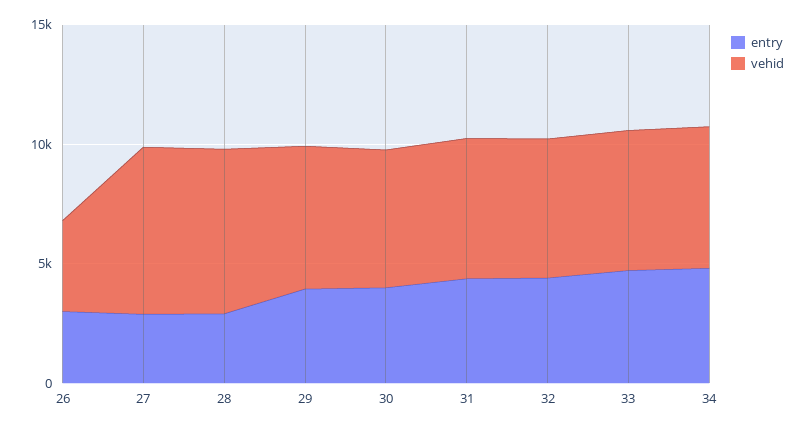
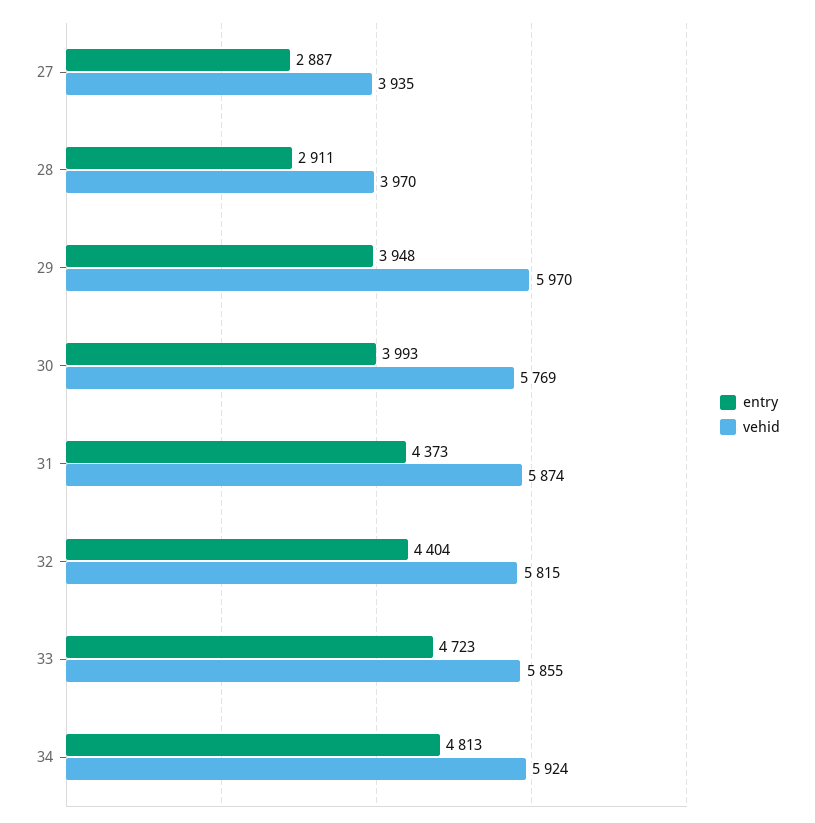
  {
    "entry": {
-     "26": 3000,
      "27": 2887,
      "28": 2911,
      "29": 3948,
      "30": 3993,
      "31": 4373,
      "32": 4404,
      "33": 4723,
      "34": 4813
    },
    "vehid": {
-     "26": 4000,
-     "27": 7000,
+     "27": 3935,
-     "28": 7000,
+     "28": 3970,
      "29": 5970,
      "30": 5769,
      "31": 5874,
      "32": 5815,
      "33": 5855,
      "34": 5924
    }
  }

